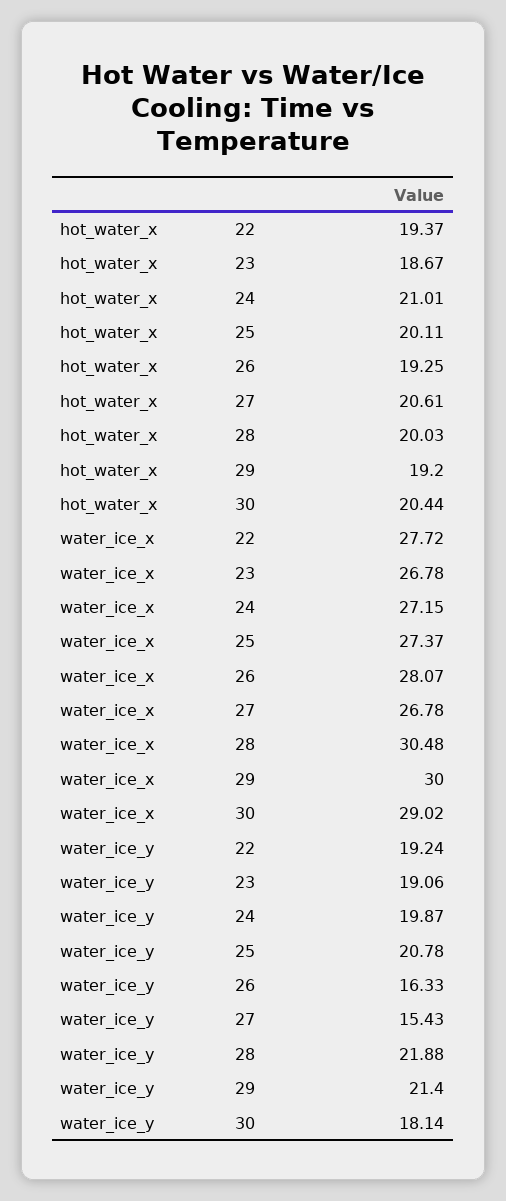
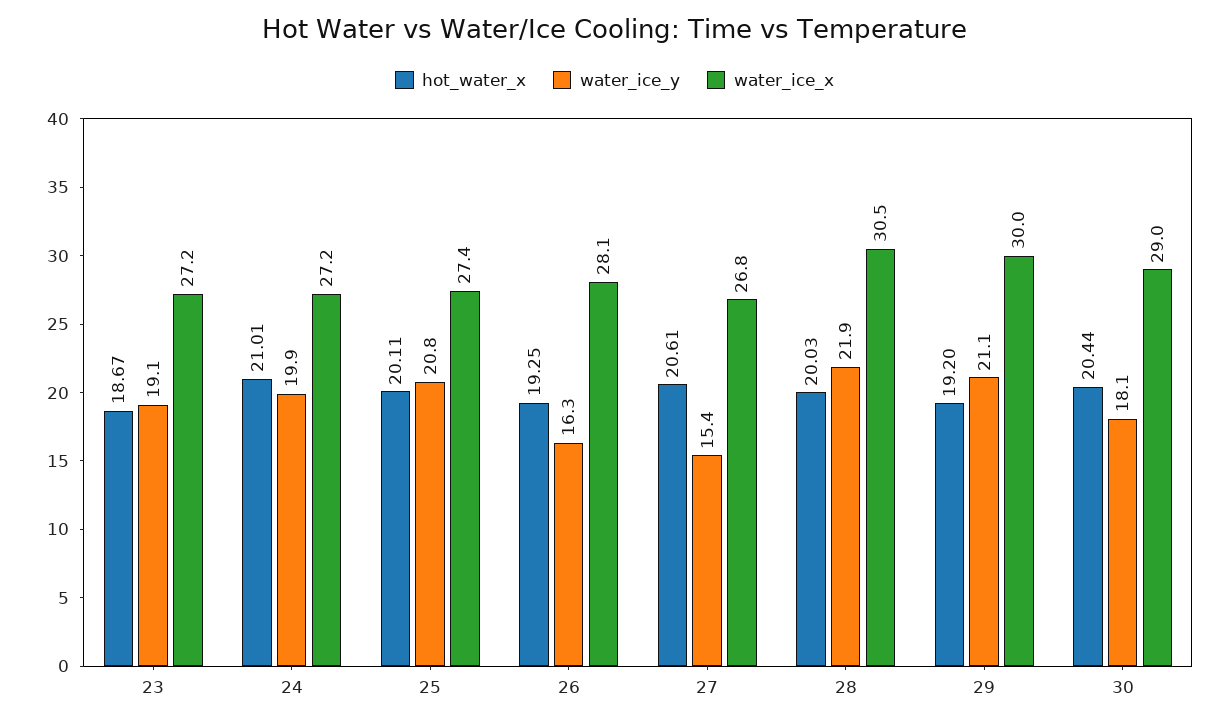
  {
    "hot_water_x": {
-     "22": 19.37,
      "23": 18.67,
      "24": 21.01,
      "25": 20.11,
      "26": 19.25,
      "27": 20.61,
      "28": 20.03,
      "29": 19.2,
      "30": 20.44
    },
    "water_ice_x": {
-     "22": 27.72,
-     "23": 26.78,
+     "23": 27.2,
      "24": 27.15,
      "25": 27.37,
      "26": 28.07,
      "27": 26.78,
      "28": 30.48,
      "29": 30,
      "30": 29.02
    },
    "water_ice_y": {
-     "22": 19.24,
      "23": 19.06,
      "24": 19.87,
      "25": 20.78,
      "26": 16.33,
      "27": 15.43,
      "28": 21.88,
-     "29": 21.4,
+     "29": 21.1,
      "30": 18.14
    }
  }

